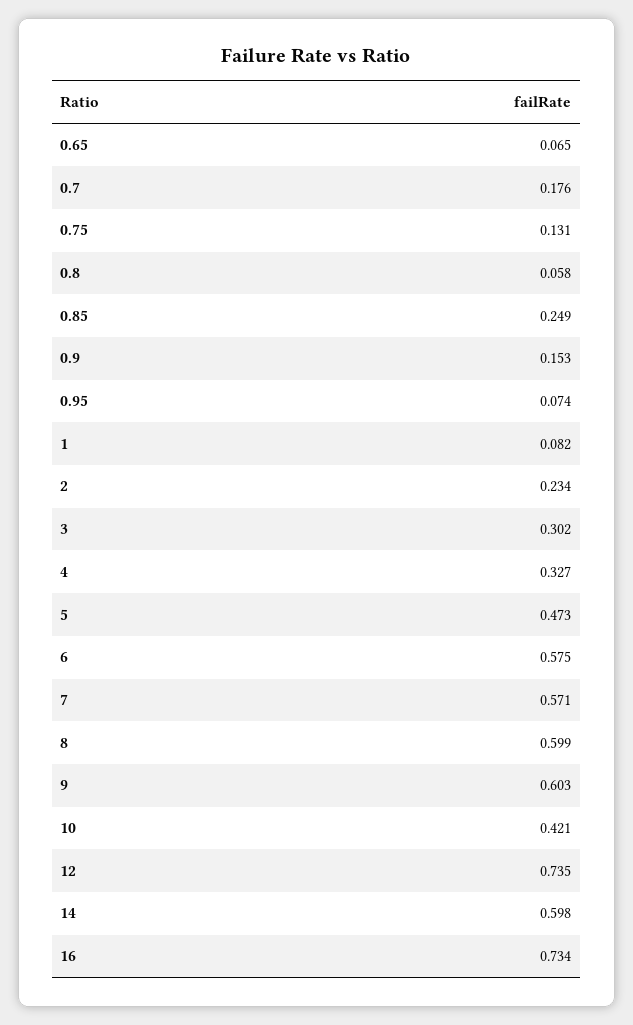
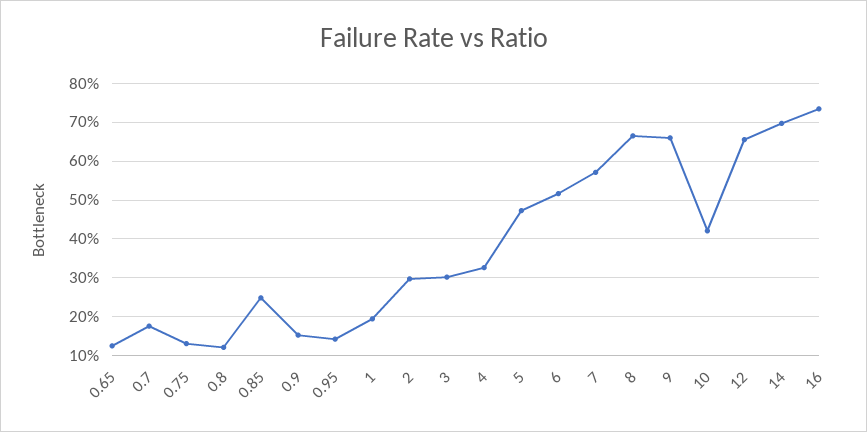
  {
-   "0.65": 0.065,
+   "0.65": 0.12,
    "0.7": 0.176,
    "0.75": 0.131,
-   "0.8": 0.058,
+   "0.8": 0.12,
    "0.85": 0.249,
    "0.9": 0.153,
-   "0.95": 0.074,
+   "0.95": 0.14,
-   "1": 0.082,
+   "1": 0.2,
-   "2": 0.234,
+   "2": 0.3,
    "3": 0.302,
    "4": 0.327,
    "5": 0.473,
-   "6": 0.575,
+   "6": 0.52,
    "7": 0.571,
-   "8": 0.599,
+   "8": 0.66,
-   "9": 0.603,
+   "9": 0.66,
    "10": 0.421,
-   "12": 0.735,
+   "12": 0.66,
-   "14": 0.598,
+   "14": 0.7,
    "16": 0.734
  }

